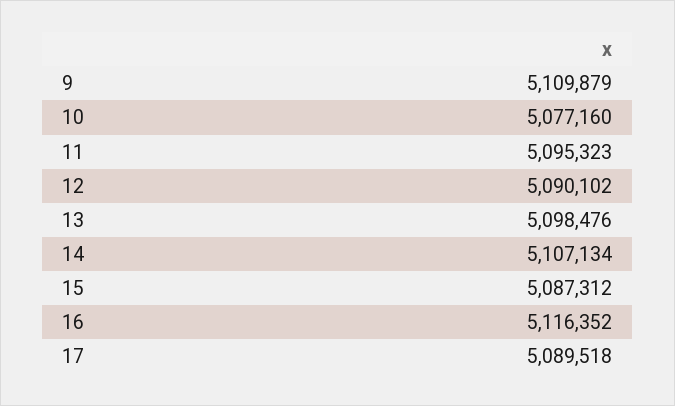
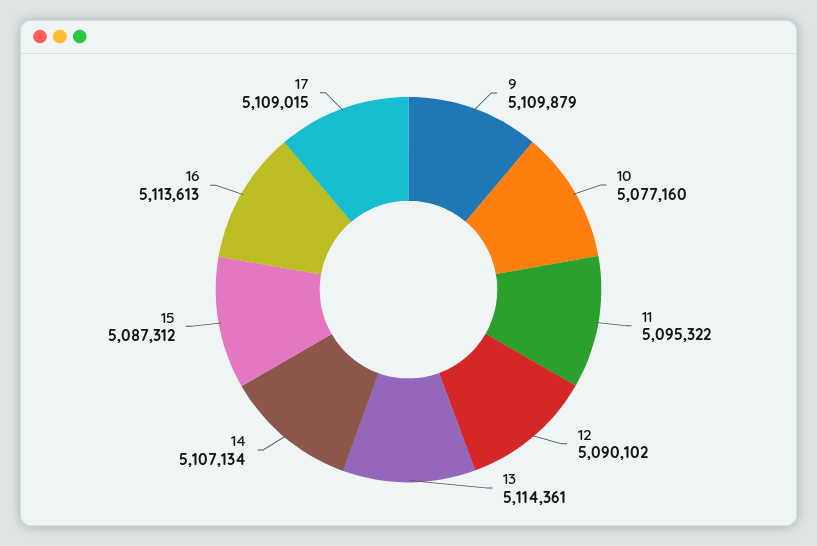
  {
    "9": 5109879,
    "10": 5077160,
-   "11": 5095323,
+   "11": 5095322,
    "12": 5090102,
-   "13": 5098476,
+   "13": 5114361,
    "14": 5107134,
    "15": 5087312,
-   "16": 5116352,
+   "16": 5113613,
-   "17": 5089518
+   "17": 5109015
  }

